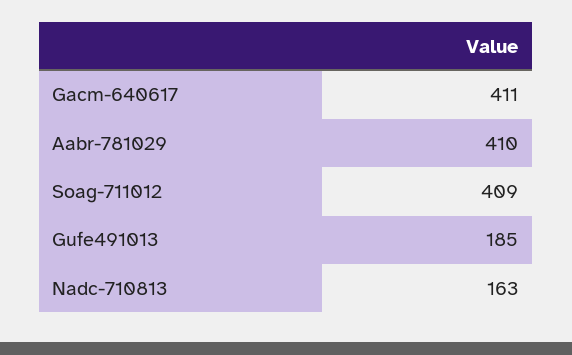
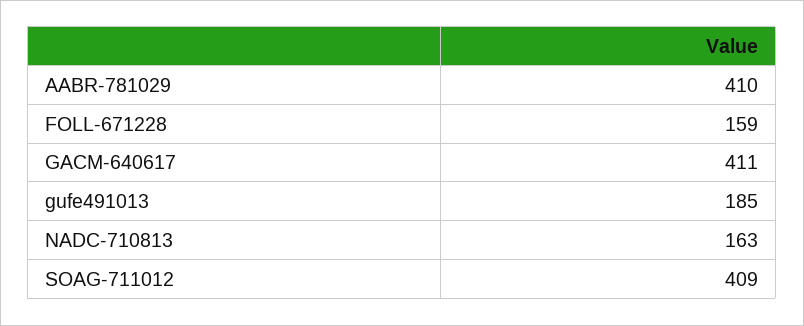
  {
    "Gacm-640617": 411,
    "Aabr-781029": 410,
    "Soag-711012": 409,
    "Gufe491013": 185,
-   "Nadc-710813": 163
+   "Nadc-710813": 163,
+   "FOLL-671228": 159
  }

